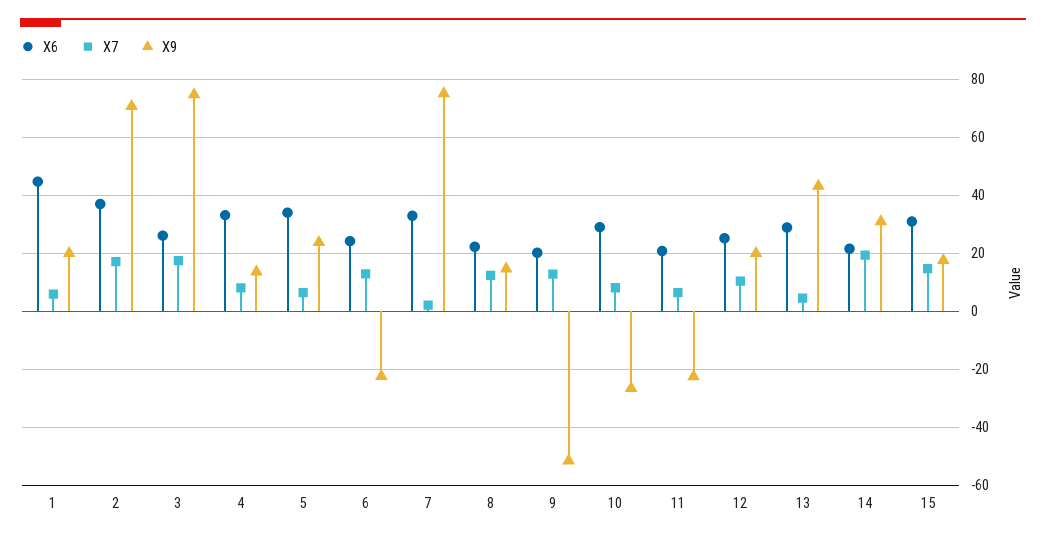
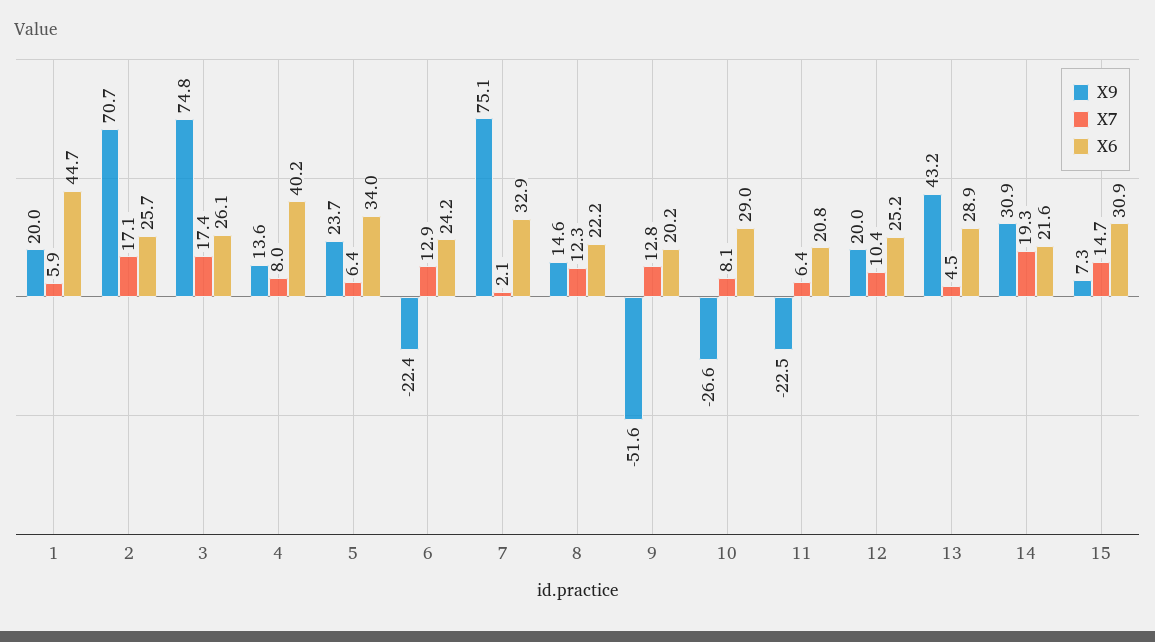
  {
    "X6": {
      "1": 44.7,
-     "2": 37.5,
+     "2": 25.7,
      "3": 26.1,
-     "4": 32.5,
+     "4": 40.2,
      "5": 34,
      "6": 24.2,
      "7": 32.9,
      "8": 22.2,
      "9": 20.2,
      "10": 29,
      "11": 20.8,
      "12": 25.2,
      "13": 28.9,
      "14": 21.6,
      "15": 30.9
    },
    "X7": {
      "1": 5.9,
      "2": 17.1,
      "3": 17.4,
      "4": 8,
      "5": 6.4,
      "6": 12.9,
      "7": 2.1,
      "8": 12.3,
      "9": 12.8,
      "10": 8.1,
      "11": 6.4,
      "12": 10.4,
      "13": 4.5,
      "14": 19.3,
      "15": 14.7
    },
    "X9": {
      "1": 20,
      "2": 70.7,
      "3": 74.8,
      "4": 13.6,
      "5": 23.7,
      "6": -22.4,
      "7": 75.1,
      "8": 14.6,
      "9": -51.6,
      "10": -26.6,
      "11": -22.5,
      "12": 20,
      "13": 43.2,
      "14": 30.9,
-     "15": 17.5
+     "15": 7.3
    }
  }

